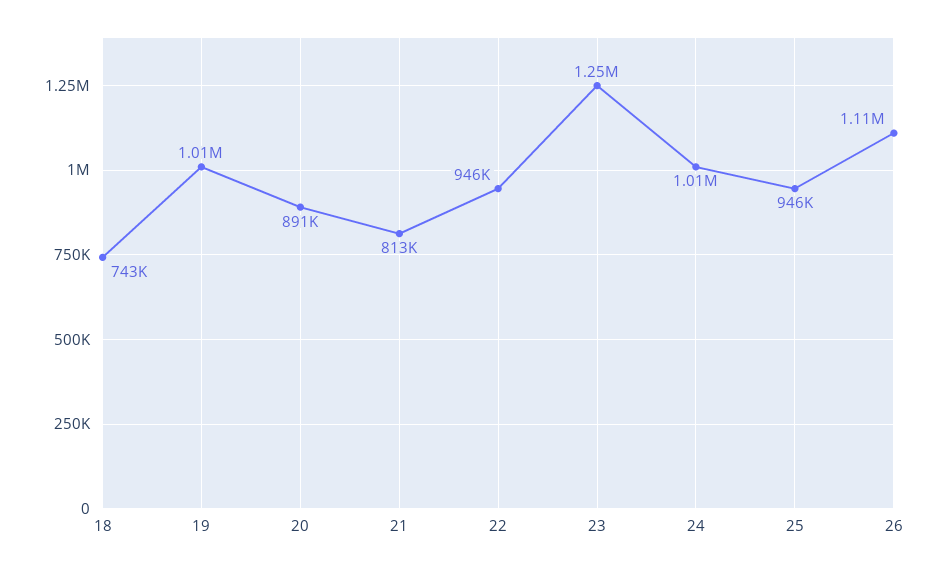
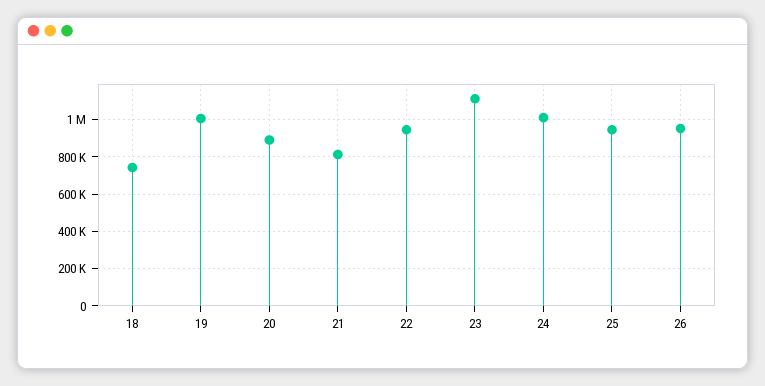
  {
    "18": 743000,
    "19": 1010000,
    "20": 891000,
    "21": 813000,
    "22": 946000,
-   "23": 1250000,
+   "23": 1100000,
    "24": 1010000,
    "25": 946000,
-   "26": 1110000
+   "26": 950000
  }

